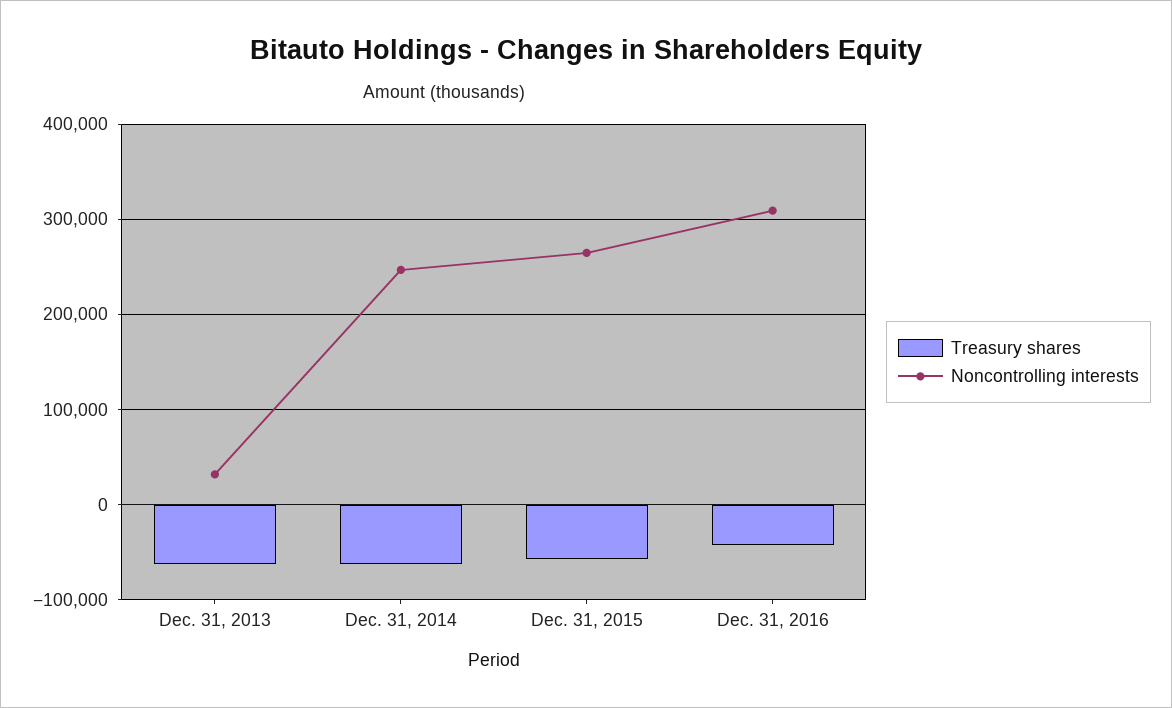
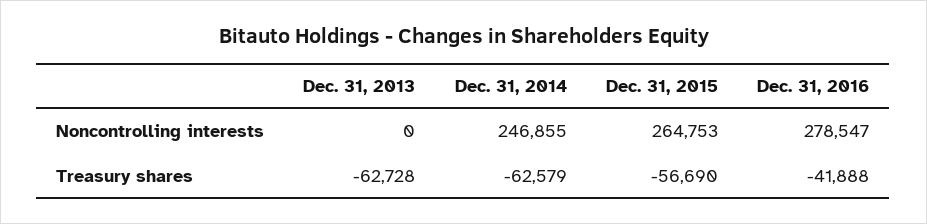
  {
    "Treasury shares": {
      "Dec. 31, 2013": -62728,
      "Dec. 31, 2014": -62579,
      "Dec. 31, 2015": -56690,
      "Dec. 31, 2016": -41888
    },
    "Noncontrolling interests": {
-     "Dec. 31, 2013": 30000,
+     "Dec. 31, 2013": 0,
      "Dec. 31, 2014": 246855,
      "Dec. 31, 2015": 264753,
-     "Dec. 31, 2016": 310000
+     "Dec. 31, 2016": 278547
    }
  }

